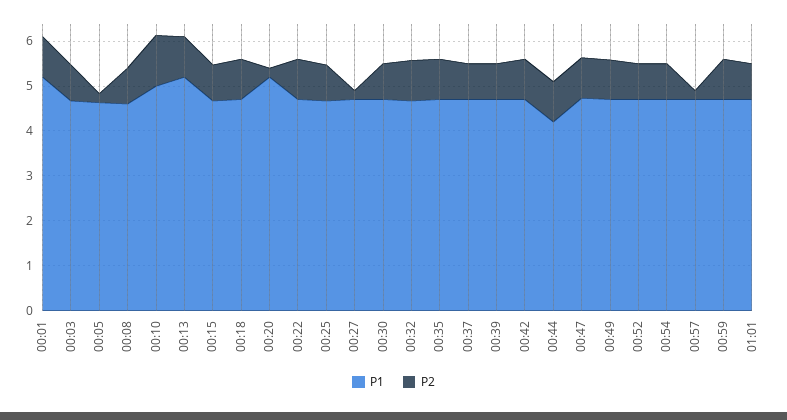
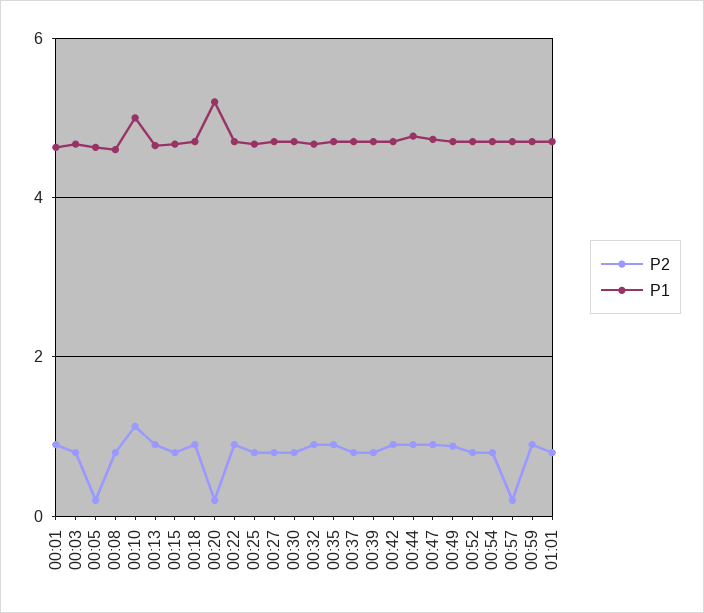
  {
    "P1": {
-     "00:01": 5.2,
+     "00:01": 4.6,
      "00:03": 4.6,
      "00:05": 4.6,
      "00:08": 4.6,
      "00:10": 5,
-     "00:13": 5.2,
+     "00:13": 4.6,
      "00:15": 4.6,
      "00:18": 4.8,
      "00:20": 5.2,
      "00:22": 4.8,
      "00:25": 4.6,
      "00:27": 4.8,
      "00:30": 4.8,
      "00:32": 4.6,
      "00:35": 4.8,
      "00:37": 4.8,
      "00:39": 4.8,
      "00:42": 4.8,
-     "00:44": 4.2,
+     "00:44": 4.8,
      "00:47": 4.8,
      "00:49": 4.8,
      "00:52": 4.8,
      "00:54": 4.8,
      "00:57": 4.8,
      "00:59": 4.8,
      "01:01": 4.8
    },
    "P2": {
      "00:01": 1,
      "00:03": 0.8,
      "00:05": 0.2,
      "00:08": 0.8,
      "00:10": 1.2,
      "00:13": 1,
      "00:15": 0.8,
      "00:18": 1,
      "00:20": 0.2,
      "00:22": 1,
      "00:25": 0.8,
-     "00:27": 0.2,
+     "00:27": 0.8,
      "00:30": 0.8,
      "00:32": 1,
      "00:35": 1,
      "00:37": 0.8,
      "00:39": 0.8,
      "00:42": 1,
      "00:44": 1,
      "00:47": 1,
      "00:49": 0.8,
      "00:52": 0.8,
      "00:54": 0.8,
      "00:57": 0.2,
      "00:59": 1,
      "01:01": 0.8
    }
  }

